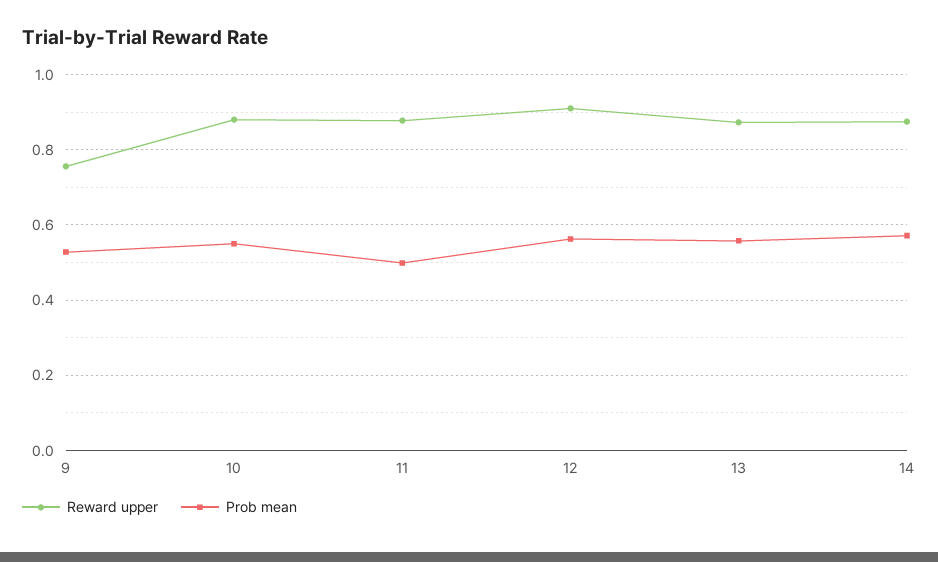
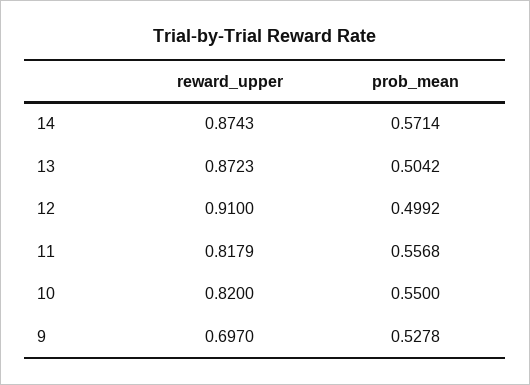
  {
    "Reward upper": {
-     "9": 0.76,
+     "9": 0.697,
-     "10": 0.88,
+     "10": 0.82,
-     "11": 0.88,
+     "11": 0.8179,
      "12": 0.91,
      "13": 0.8723,
      "14": 0.8743
    },
    "Prob mean": {
      "9": 0.5278,
      "10": 0.55,
-     "11": 0.5,
+     "11": 0.5568,
-     "12": 0.56,
+     "12": 0.4992,
-     "13": 0.56,
+     "13": 0.5042,
      "14": 0.5714
    }
  }

